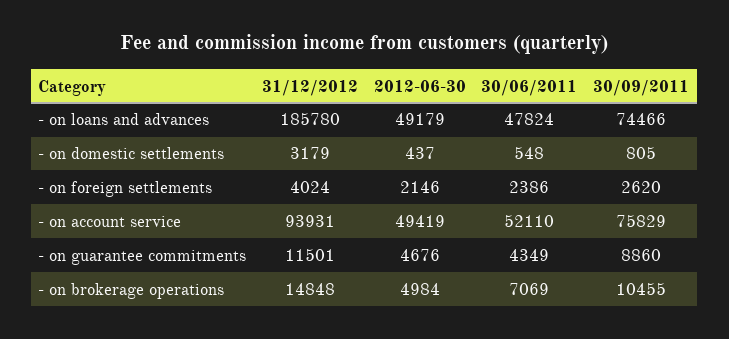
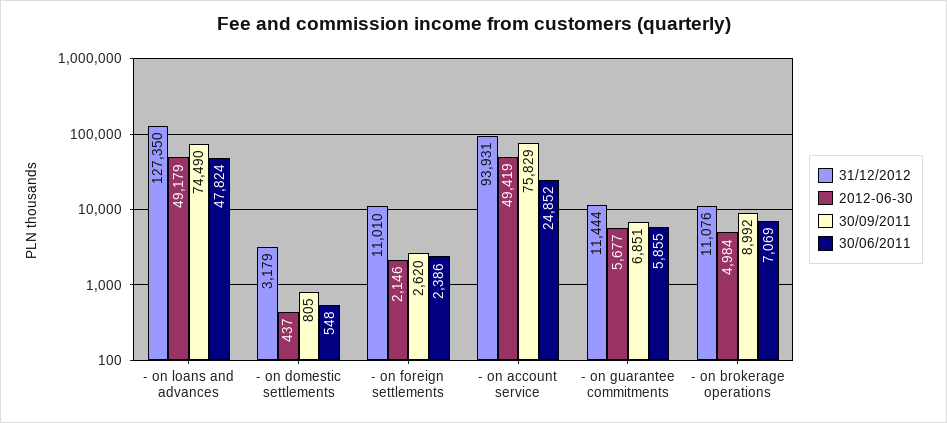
  {
    "31/12/2012": {
-     "- on loans and advances": 185780,
+     "- on loans and advances": 127350,
      "- on domestic settlements": 3179,
-     "- on foreign settlements": 4024,
+     "- on foreign settlements": 11010,
      "- on account service": 93931,
-     "- on guarantee commitments": 11501,
+     "- on guarantee commitments": 11444,
-     "- on brokerage operations": 14848
+     "- on brokerage operations": 11076
    },
    "2012-06-30": {
      "- on loans and advances": 49179,
      "- on domestic settlements": 437,
      "- on foreign settlements": 2146,
      "- on account service": 49419,
-     "- on guarantee commitments": 4676,
+     "- on guarantee commitments": 5677,
      "- on brokerage operations": 4984
    },
    "30/06/2011": {
      "- on loans and advances": 47824,
      "- on domestic settlements": 548,
      "- on foreign settlements": 2386,
-     "- on account service": 52110,
+     "- on account service": 24852,
-     "- on guarantee commitments": 4349,
+     "- on guarantee commitments": 5855,
      "- on brokerage operations": 7069
    },
    "30/09/2011": {
-     "- on loans and advances": 74466,
+     "- on loans and advances": 74490,
      "- on domestic settlements": 805,
      "- on foreign settlements": 2620,
      "- on account service": 75829,
-     "- on guarantee commitments": 8860,
+     "- on guarantee commitments": 6851,
-     "- on brokerage operations": 10455
+     "- on brokerage operations": 8992
    }
  }

